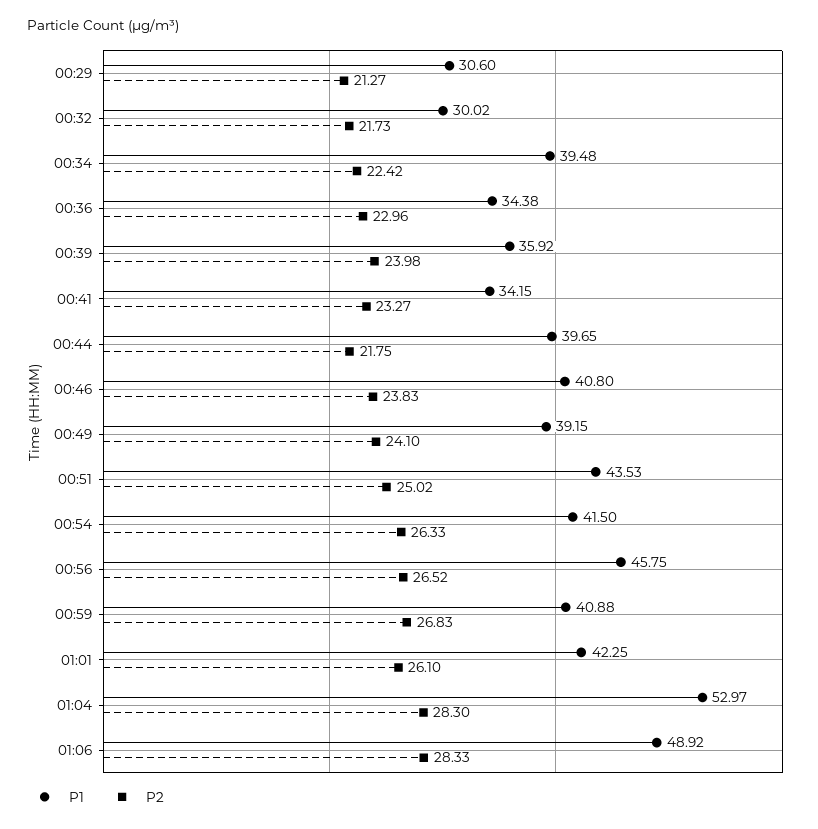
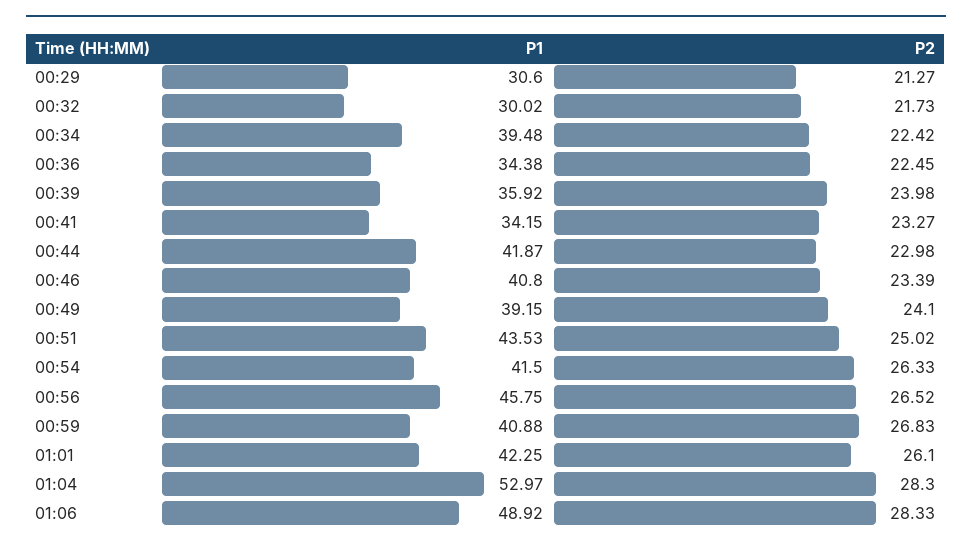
  {
    "P1": {
      "00:29": 30.6,
      "00:32": 30.02,
      "00:34": 39.48,
      "00:36": 34.38,
      "00:39": 35.92,
      "00:41": 34.15,
-     "00:44": 39.65,
+     "00:44": 41.87,
      "00:46": 40.8,
      "00:49": 39.15,
      "00:51": 43.53,
      "00:54": 41.5,
      "00:56": 45.75,
      "00:59": 40.88,
      "01:01": 42.25,
      "01:04": 52.97,
      "01:06": 48.92
    },
    "P2": {
      "00:29": 21.27,
      "00:32": 21.73,
      "00:34": 22.42,
-     "00:36": 22.96,
+     "00:36": 22.45,
      "00:39": 23.98,
      "00:41": 23.27,
-     "00:44": 21.75,
+     "00:44": 22.98,
-     "00:46": 23.83,
+     "00:46": 23.39,
      "00:49": 24.1,
      "00:51": 25.02,
      "00:54": 26.33,
      "00:56": 26.52,
      "00:59": 26.83,
      "01:01": 26.1,
      "01:04": 28.3,
      "01:06": 28.33
    }
  }

